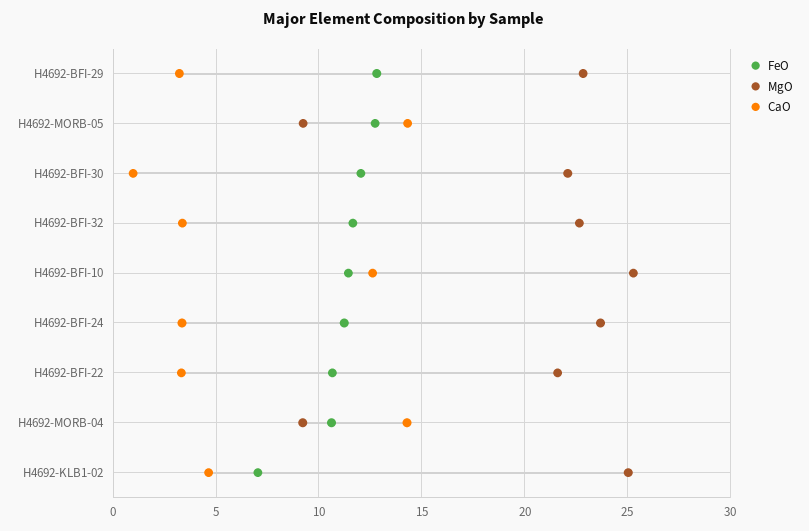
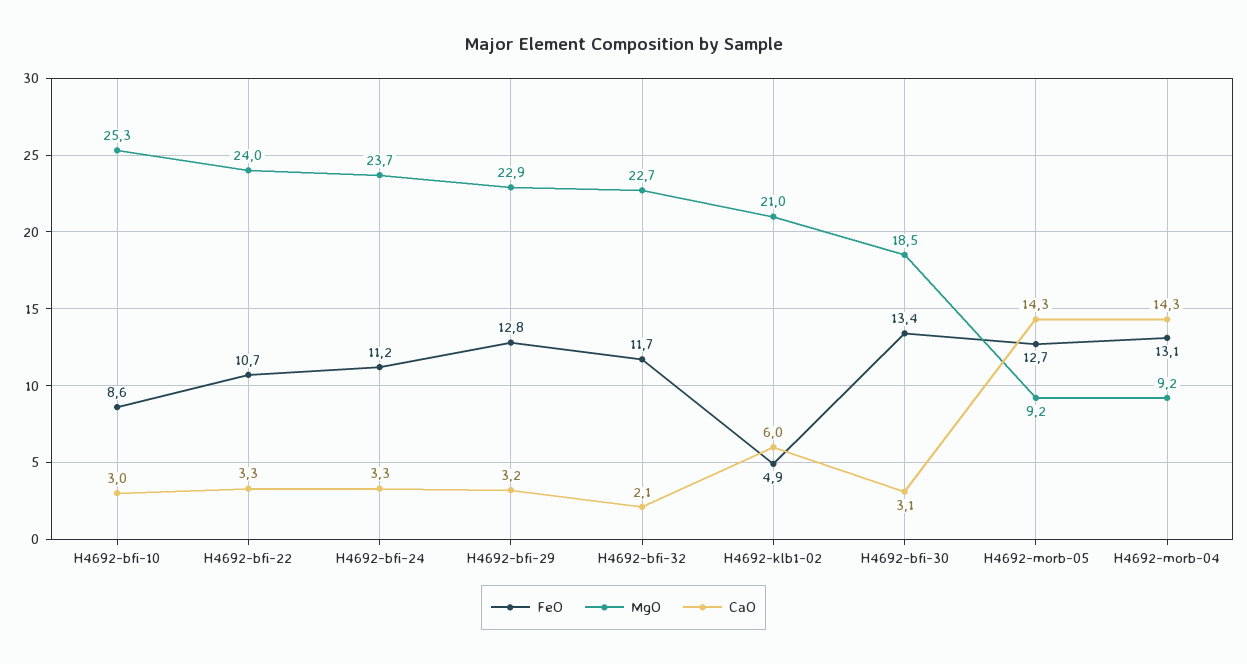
  {
    "FeO": {
      "H4692-BFI-29": 12.8,
      "H4692-MORB-05": 12.7,
-     "H4692-BFI-30": 12,
+     "H4692-BFI-30": 13.4,
      "H4692-BFI-32": 11.7,
-     "H4692-BFI-10": 11.5,
+     "H4692-BFI-10": 8.6,
      "H4692-BFI-24": 11.2,
      "H4692-BFI-22": 10.7,
-     "H4692-MORB-04": 10.5,
+     "H4692-MORB-04": 13.1,
-     "H4692-KLB1-02": 7
+     "H4692-KLB1-02": 4.9
    },
    "MgO": {
      "H4692-BFI-29": 22.9,
      "H4692-MORB-05": 9.2,
-     "H4692-BFI-30": 22,
+     "H4692-BFI-30": 18.5,
      "H4692-BFI-32": 22.7,
      "H4692-BFI-10": 25.3,
      "H4692-BFI-24": 23.7,
-     "H4692-BFI-22": 21.5,
+     "H4692-BFI-22": 24,
      "H4692-MORB-04": 9.2,
-     "H4692-KLB1-02": 25
+     "H4692-KLB1-02": 21
    },
    "CaO": {
      "H4692-BFI-29": 3.2,
      "H4692-MORB-05": 14.3,
-     "H4692-BFI-30": 1,
+     "H4692-BFI-30": 3.1,
-     "H4692-BFI-32": 3.5,
+     "H4692-BFI-32": 2.1,
-     "H4692-BFI-10": 12.5,
+     "H4692-BFI-10": 3,
      "H4692-BFI-24": 3.3,
      "H4692-BFI-22": 3.3,
      "H4692-MORB-04": 14.3,
-     "H4692-KLB1-02": 4.5
+     "H4692-KLB1-02": 6
    }
  }

